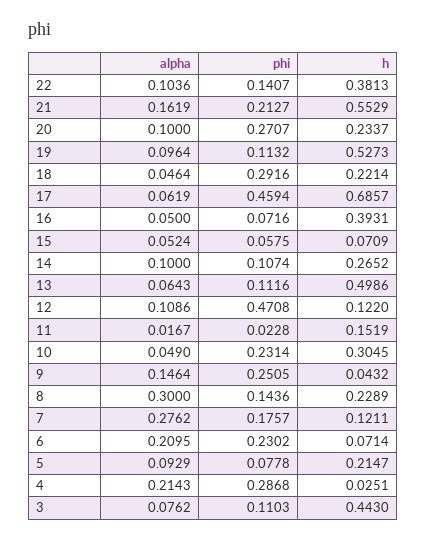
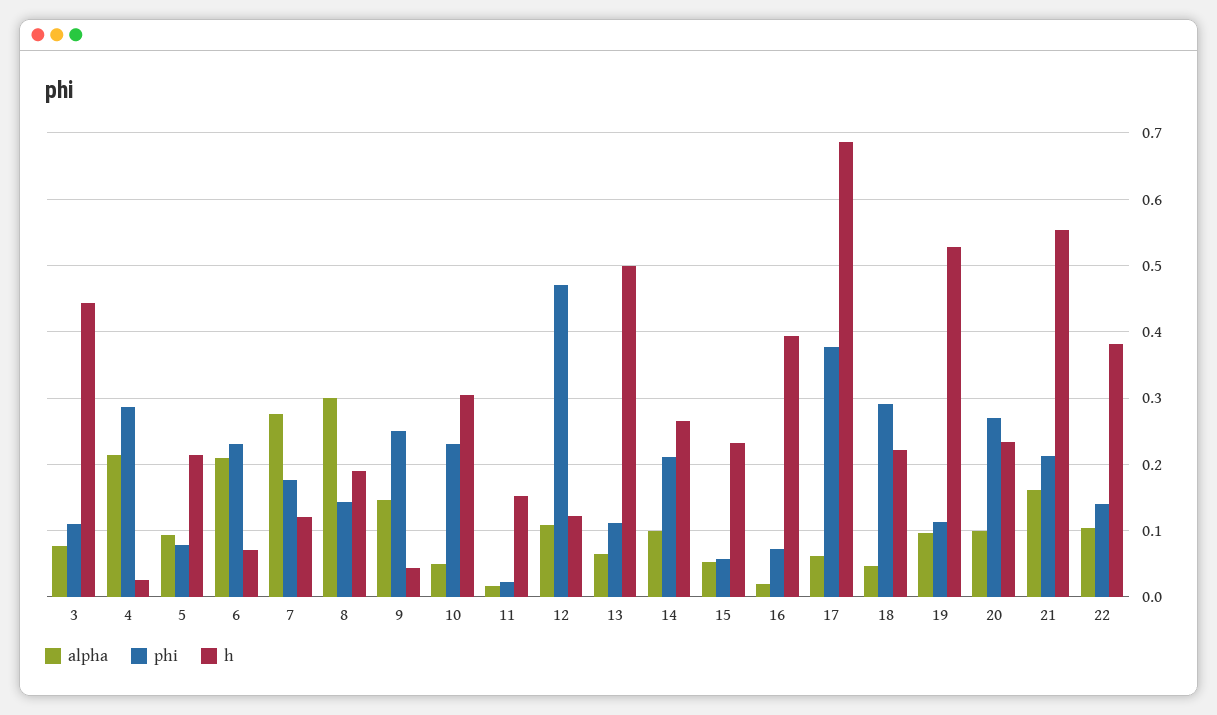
  {
    "alpha": {
      "22": 0.1036,
      "21": 0.1619,
      "20": 0.1,
      "19": 0.0964,
      "18": 0.0464,
      "17": 0.0619,
-     "16": 0.05,
+     "16": 0.02,
      "15": 0.0524,
      "14": 0.1,
      "13": 0.0643,
      "12": 0.1086,
      "11": 0.0167,
      "10": 0.049,
      "9": 0.1464,
      "8": 0.3,
      "7": 0.2762,
      "6": 0.2095,
      "5": 0.0929,
      "4": 0.2143,
      "3": 0.0762
    },
    "phi": {
      "22": 0.1407,
      "21": 0.2127,
      "20": 0.2707,
      "19": 0.1132,
      "18": 0.2916,
-     "17": 0.4594,
+     "17": 0.38,
      "16": 0.0716,
      "15": 0.0575,
-     "14": 0.1074,
+     "14": 0.21,
      "13": 0.1116,
      "12": 0.4708,
      "11": 0.0228,
      "10": 0.2314,
      "9": 0.2505,
      "8": 0.1436,
      "7": 0.1757,
      "6": 0.2302,
      "5": 0.0778,
      "4": 0.2868,
      "3": 0.1103
    },
    "h": {
      "22": 0.3813,
      "21": 0.5529,
      "20": 0.2337,
      "19": 0.5273,
      "18": 0.2214,
      "17": 0.6857,
      "16": 0.3931,
-     "15": 0.0709,
+     "15": 0.23,
      "14": 0.2652,
      "13": 0.4986,
      "12": 0.122,
      "11": 0.1519,
      "10": 0.3045,
      "9": 0.0432,
-     "8": 0.2289,
+     "8": 0.19,
      "7": 0.1211,
      "6": 0.0714,
      "5": 0.2147,
      "4": 0.0251,
      "3": 0.443
    }
  }

